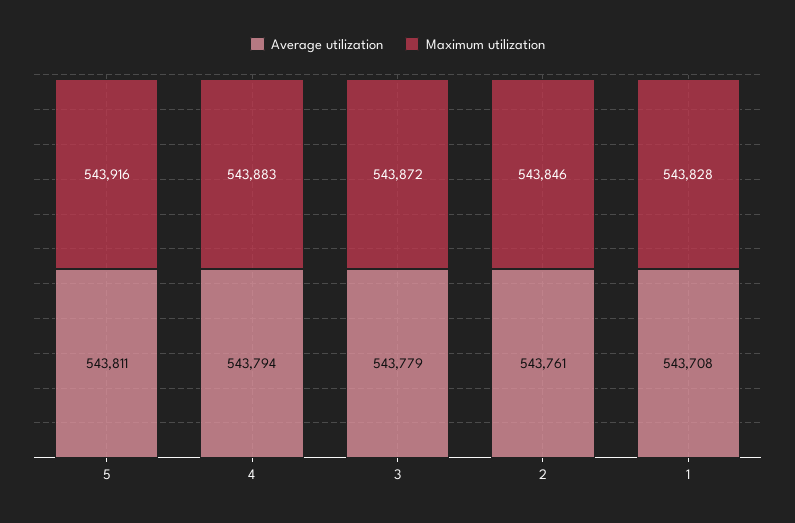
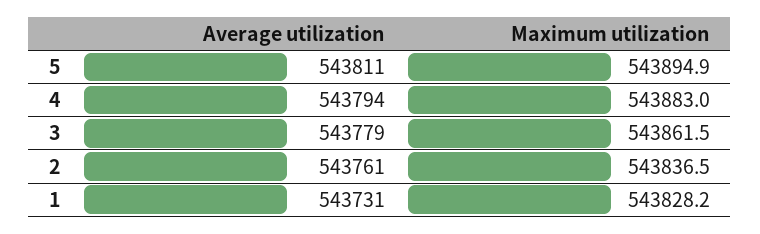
  {
    "Average utilization": {
      "5": 543811,
      "4": 543794,
      "3": 543779,
      "2": 543761,
-     "1": 543708
+     "1": 543731
    },
    "Maximum utilization": {
-     "5": 543916,
+     "5": 543894.9,
      "4": 543883,
-     "3": 543872,
+     "3": 543861.5,
-     "2": 543846,
+     "2": 543836.5,
      "1": 543828.2
    }
  }

